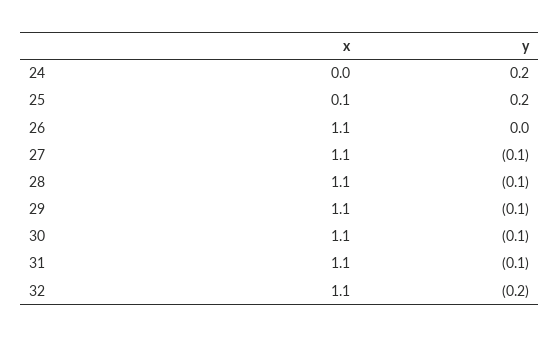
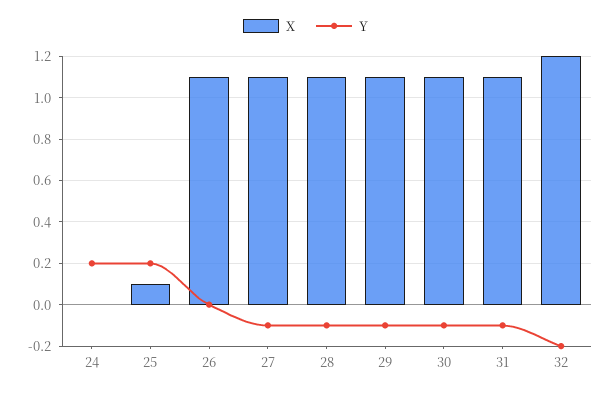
  {
    "x": {
      "24": 0,
      "25": 0.1,
      "26": 1.1,
      "27": 1.1,
      "28": 1.1,
      "29": 1.1,
      "30": 1.1,
      "31": 1.1,
-     "32": 1.1
+     "32": 1.2
    },
    "y": {
      "24": 0.2,
      "25": 0.2,
      "26": 0,
      "27": -0.1,
      "28": -0.1,
      "29": -0.1,
      "30": -0.1,
      "31": -0.1,
      "32": -0.2
    }
  }

